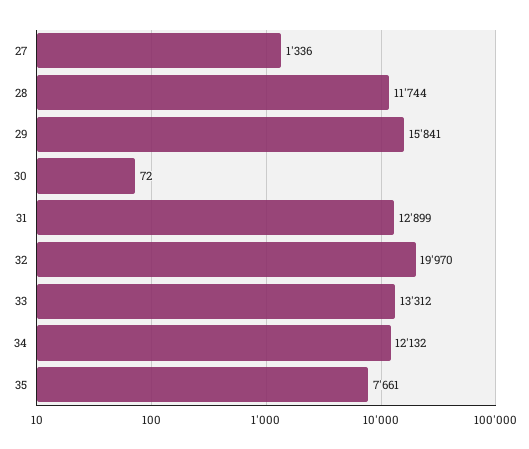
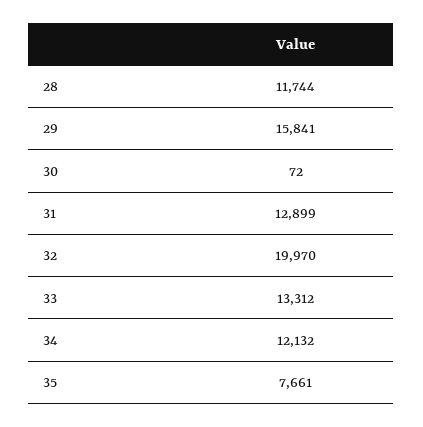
  {
-   "27": 1336,
    "28": 11744,
    "29": 15841,
    "30": 72,
    "31": 12899,
    "32": 19970,
    "33": 13312,
    "34": 12132,
    "35": 7661
  }

